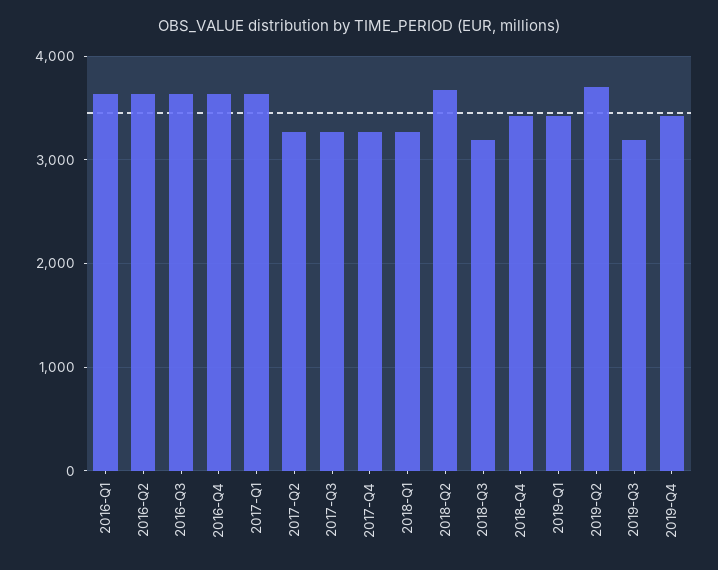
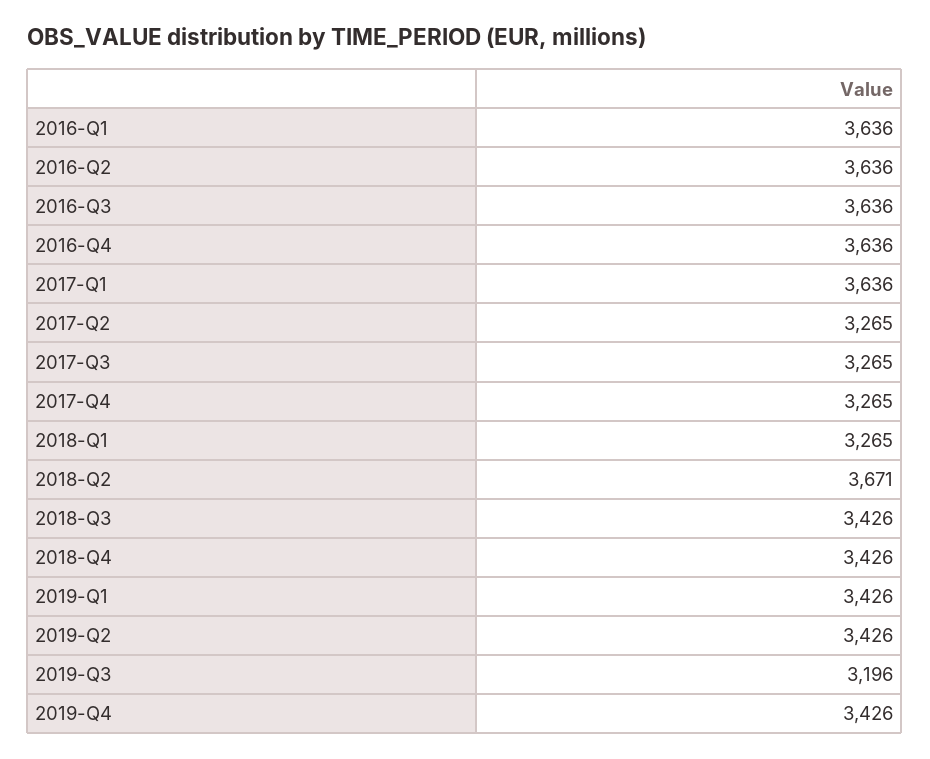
  {
    "2016-Q1": 3636,
    "2016-Q2": 3636,
    "2016-Q3": 3636,
    "2016-Q4": 3636,
    "2017-Q1": 3636,
    "2017-Q2": 3265,
    "2017-Q3": 3265,
    "2017-Q4": 3265,
    "2018-Q1": 3265,
    "2018-Q2": 3671,
-   "2018-Q3": 3200,
+   "2018-Q3": 3426,
    "2018-Q4": 3426,
    "2019-Q1": 3426,
-   "2019-Q2": 3700,
+   "2019-Q2": 3426,
    "2019-Q3": 3196,
    "2019-Q4": 3426
  }

